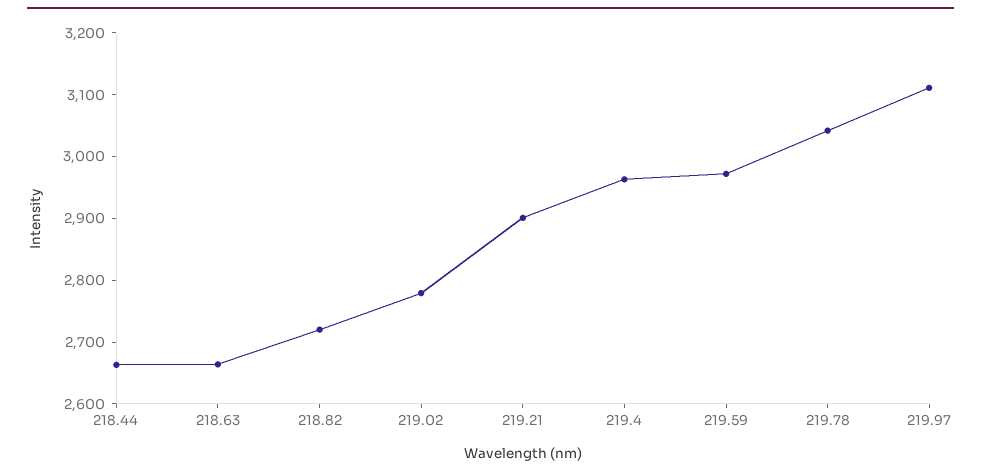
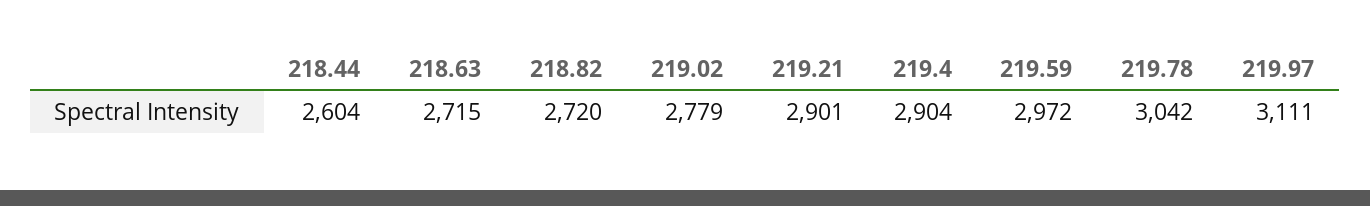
  {
-   "218.44": 2660,
+   "218.44": 2604,
-   "218.63": 2660,
+   "218.63": 2715,
    "218.82": 2720,
    "219.02": 2779,
    "219.21": 2901,
-   "219.4": 2960,
+   "219.4": 2904,
    "219.59": 2972,
    "219.78": 3042,
    "219.97": 3111
  }

